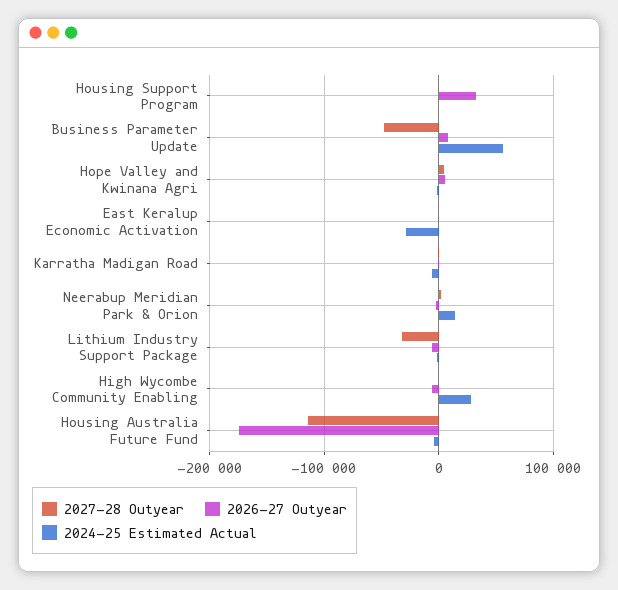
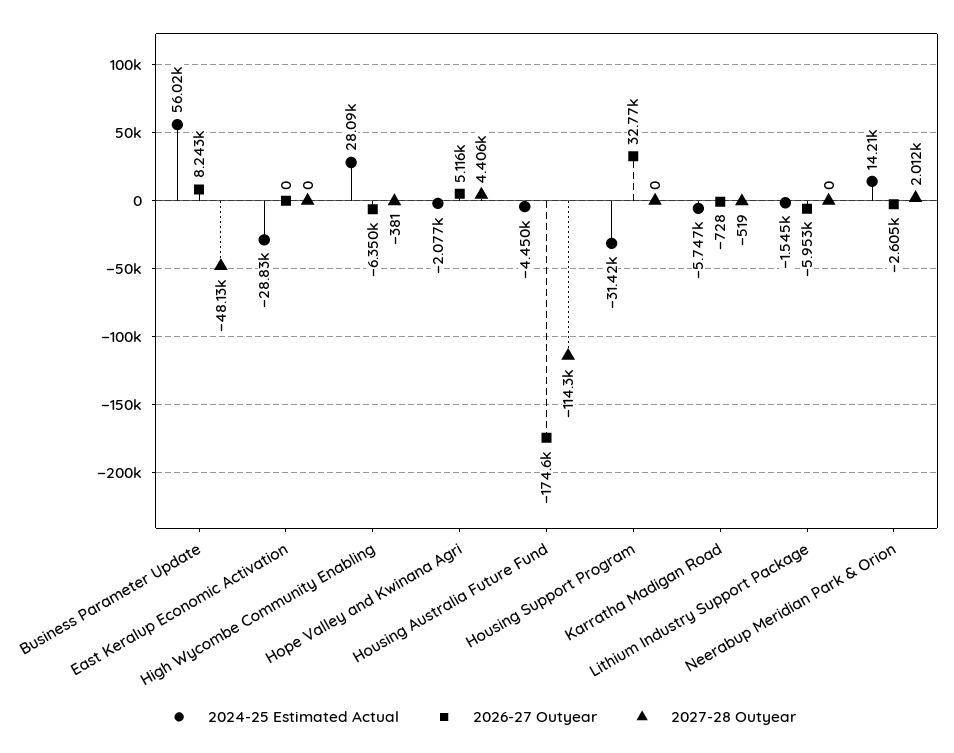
  {
    "2027-28 Outyear": {
      "Housing Support Program": 0,
      "Business Parameter Update": -48130,
      "Hope Valley and Kwinana Agri": 4406,
      "East Keralup Economic Activation": 0,
      "Karratha Madigan Road": -519,
      "Neerabup Meridian Park & Orion": 2012,
-     "Lithium Industry Support Package": -30000,
+     "Lithium Industry Support Package": 0,
      "High Wycombe Community Enabling": -381,
      "Housing Australia Future Fund": -114300
    },
    "2026-27 Outyear": {
      "Housing Support Program": 32770,
      "Business Parameter Update": 8243,
      "Hope Valley and Kwinana Agri": 5116,
      "East Keralup Economic Activation": 0,
      "Karratha Madigan Road": -728,
      "Neerabup Meridian Park & Orion": -2605,
      "Lithium Industry Support Package": -5953,
      "High Wycombe Community Enabling": -6350,
      "Housing Australia Future Fund": -174600
    },
    "2024-25 Estimated Actual": {
-     "Housing Support Program": 0,
+     "Housing Support Program": -31420,
      "Business Parameter Update": 56020,
      "Hope Valley and Kwinana Agri": -2077,
      "East Keralup Economic Activation": -28830,
      "Karratha Madigan Road": -5747,
      "Neerabup Meridian Park & Orion": 14210,
      "Lithium Industry Support Package": -1545,
      "High Wycombe Community Enabling": 28090,
      "Housing Australia Future Fund": -4450
    }
  }

